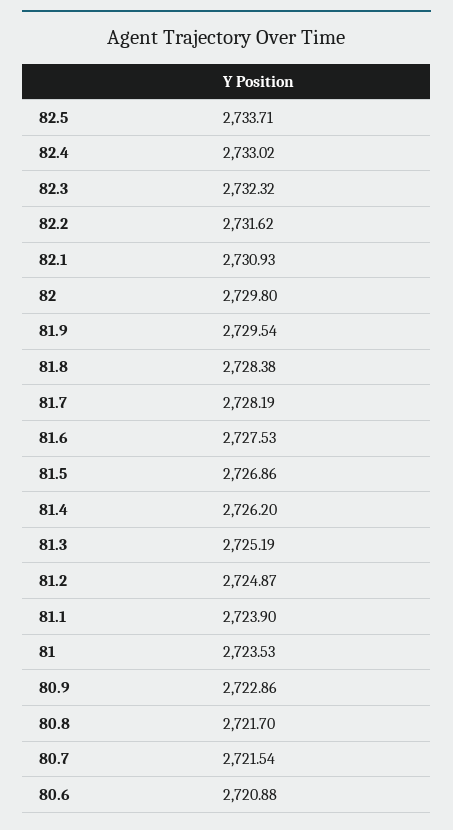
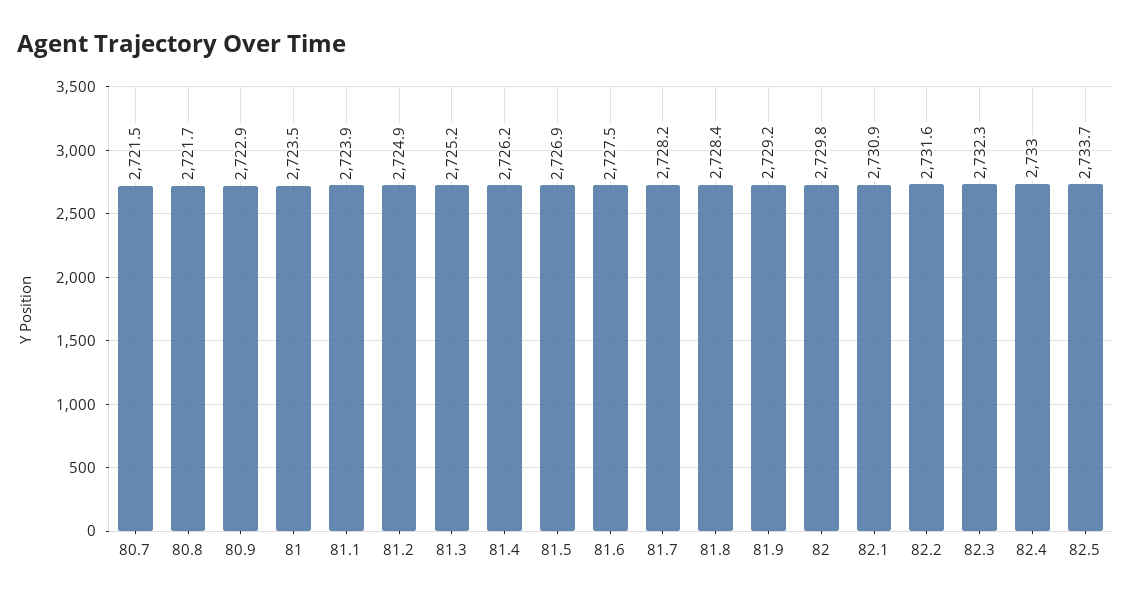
  {
    "82.5": 2733.71,
    "82.4": 2733.02,
    "82.3": 2732.32,
    "82.2": 2731.62,
    "82.1": 2730.93,
    "82": 2729.8,
-   "81.9": 2729.54,
+   "81.9": 2729.2,
    "81.8": 2728.38,
    "81.7": 2728.19,
    "81.6": 2727.53,
    "81.5": 2726.86,
    "81.4": 2726.2,
    "81.3": 2725.19,
    "81.2": 2724.87,
    "81.1": 2723.9,
    "81": 2723.53,
    "80.9": 2722.86,
    "80.8": 2721.7,
-   "80.7": 2721.54,
+   "80.7": 2721.54
-   "80.6": 2720.88
  }

